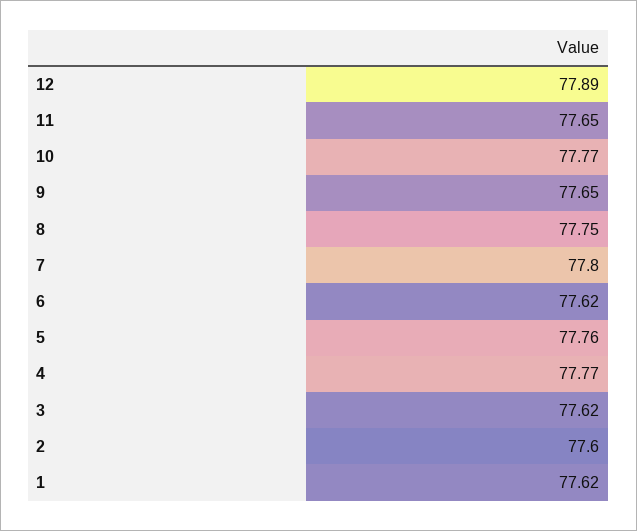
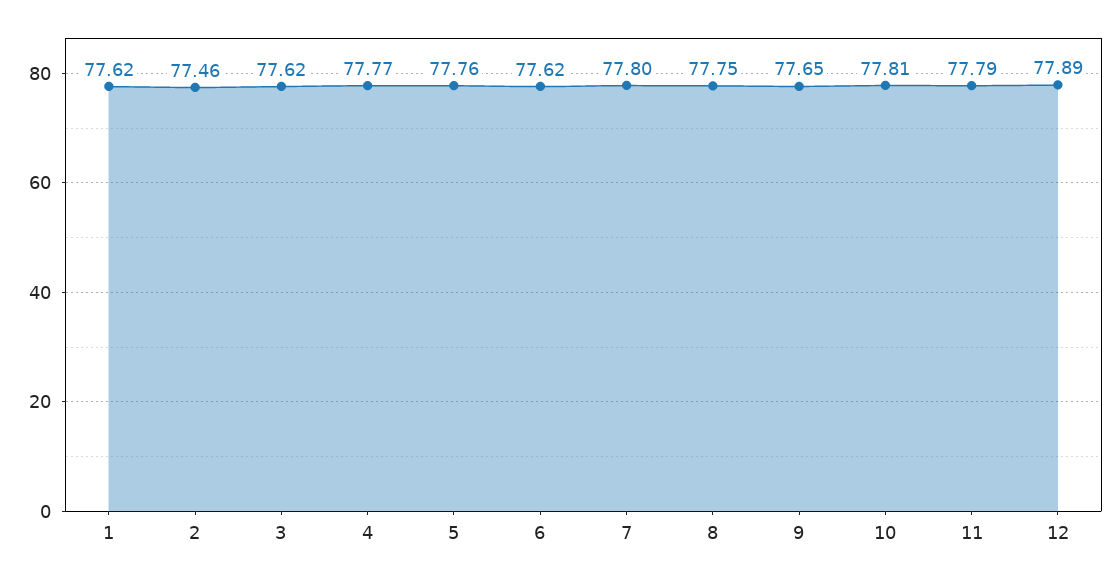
  {
    "12": 77.89,
-   "11": 77.65,
+   "11": 77.79,
-   "10": 77.77,
+   "10": 77.81,
    "9": 77.65,
    "8": 77.75,
    "7": 77.8,
    "6": 77.62,
    "5": 77.76,
    "4": 77.77,
    "3": 77.62,
-   "2": 77.6,
+   "2": 77.46,
    "1": 77.62
  }

